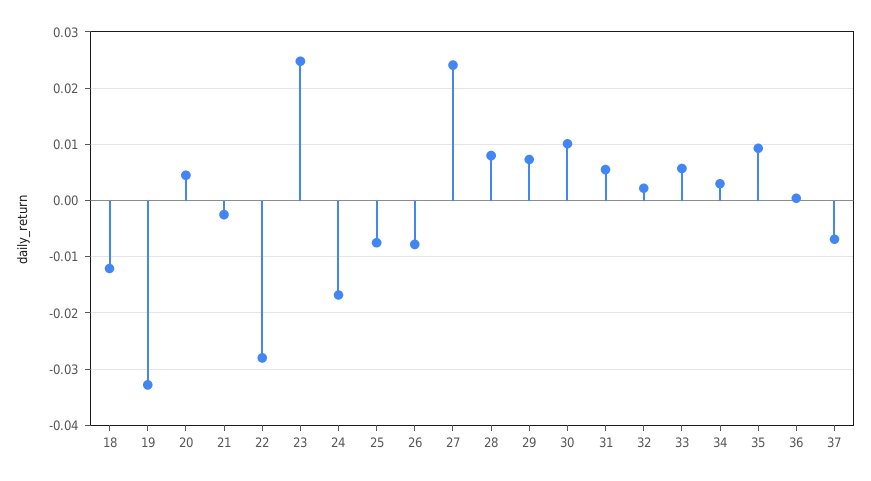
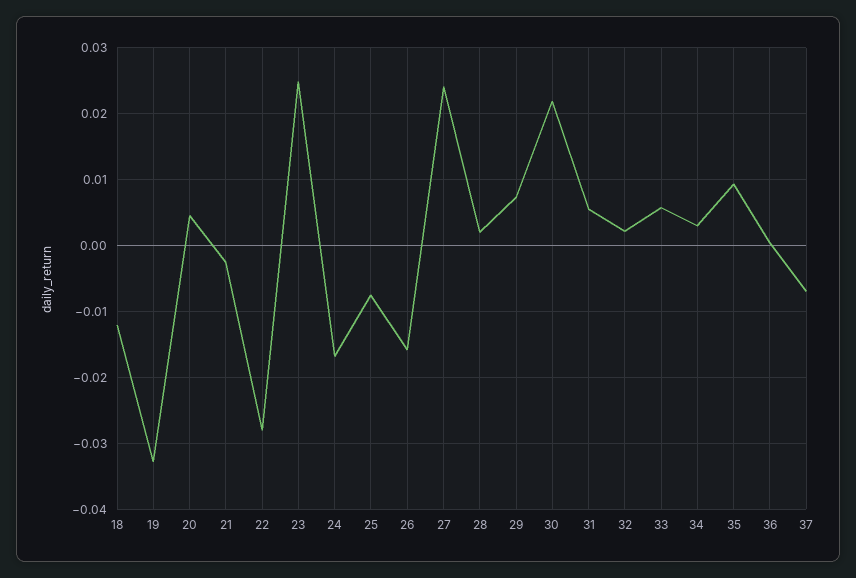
  {
    "18": -0.012,
    "19": -0.033,
    "20": 0.005,
    "21": -0.003,
    "22": -0.028,
    "23": 0.025,
    "24": -0.017,
    "25": -0.008,
-   "26": -0.008,
+   "26": -0.016,
    "27": 0.024,
-   "28": 0.008,
+   "28": 0.002,
    "29": 0.007,
-   "30": 0.01,
+   "30": 0.022,
    "31": 0.006,
    "32": 0.002,
    "33": 0.006,
    "34": 0.003,
    "35": 0.009,
    "36": 0,
    "37": -0.007
  }

